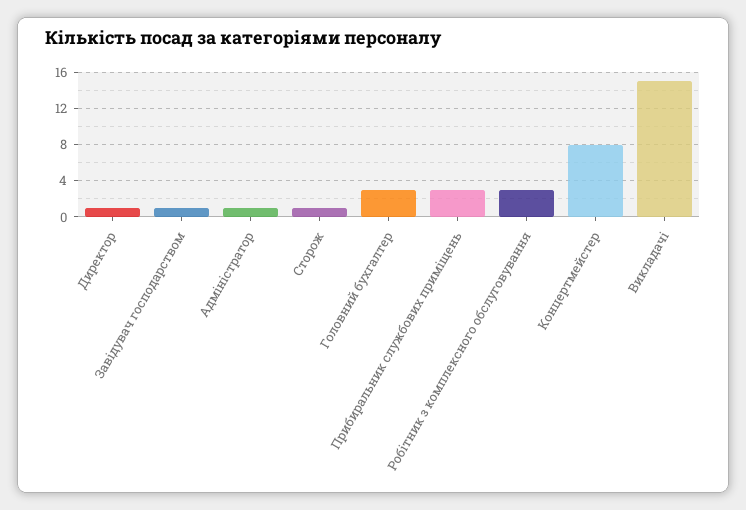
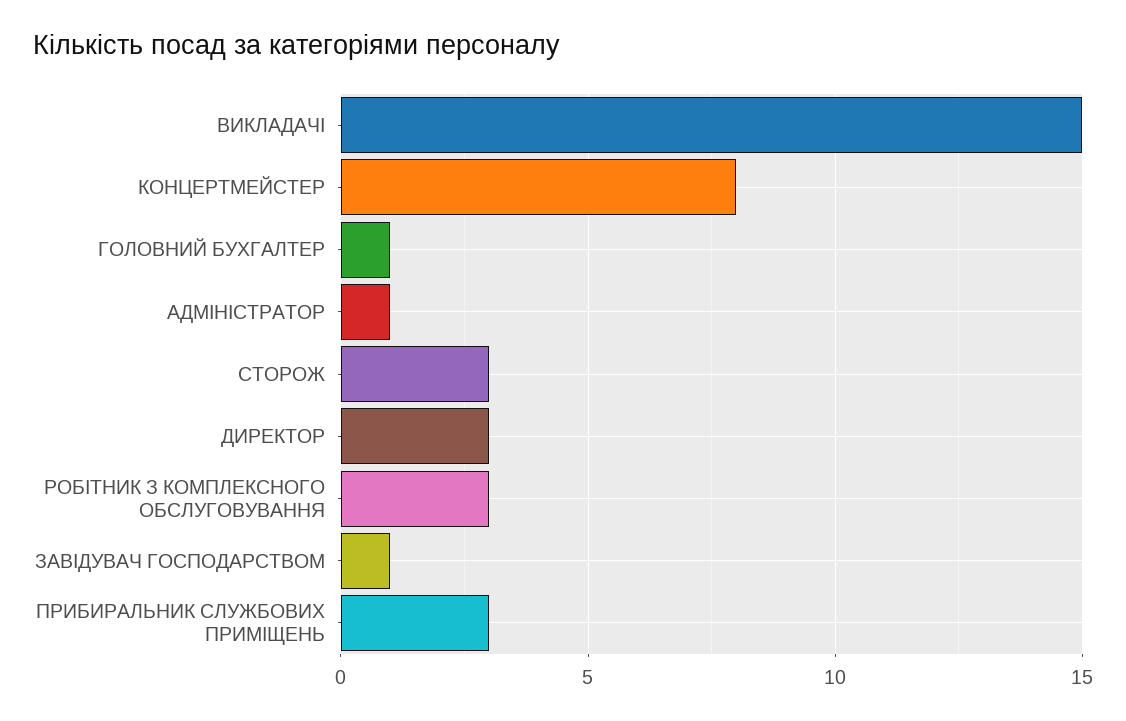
  {
-   "Директор": 1,
+   "Директор": 3,
    "Завідувач господарством": 1,
    "Адміністратор": 1,
-   "Сторож": 1,
+   "Сторож": 3,
-   "Головний бухгалтер": 3,
+   "Головний бухгалтер": 1,
    "Прибиральник службових приміщень": 3,
    "Робітник з комплексного обслуговування": 3,
    "Концертмейстер": 8,
    "Викладачі": 15
  }

